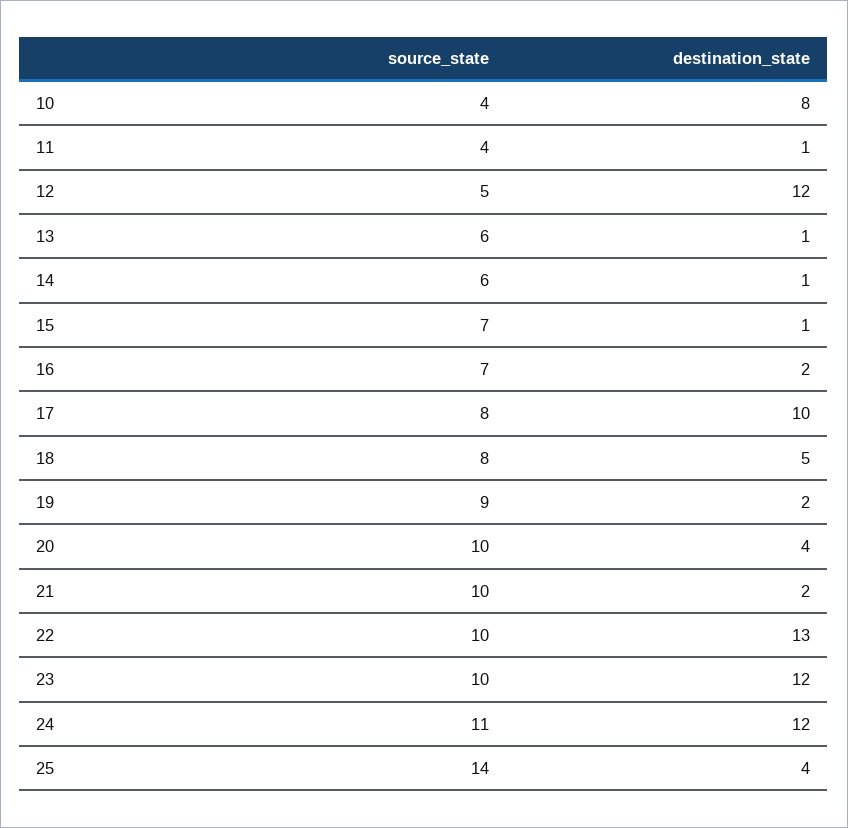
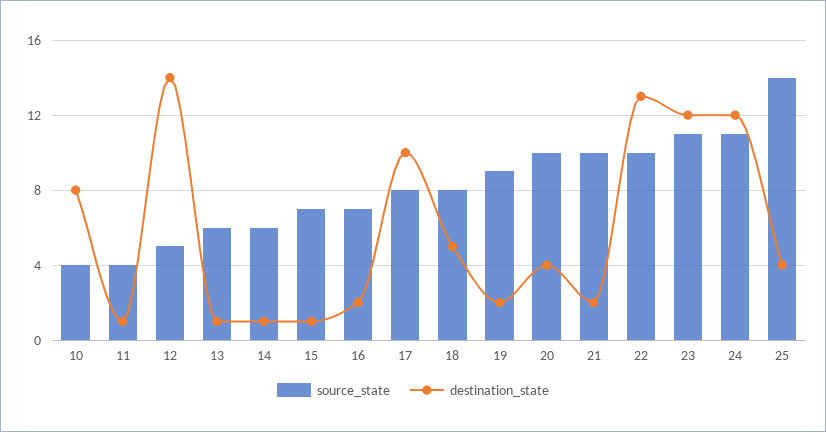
  {
    "source_state": {
      "10": 4,
      "11": 4,
      "12": 5,
      "13": 6,
      "14": 6,
      "15": 7,
      "16": 7,
      "17": 8,
      "18": 8,
      "19": 9,
      "20": 10,
      "21": 10,
      "22": 10,
-     "23": 10,
+     "23": 11,
      "24": 11,
      "25": 14
    },
    "destination_state": {
      "10": 8,
      "11": 1,
-     "12": 12,
+     "12": 14,
      "13": 1,
      "14": 1,
      "15": 1,
      "16": 2,
      "17": 10,
      "18": 5,
      "19": 2,
      "20": 4,
      "21": 2,
      "22": 13,
      "23": 12,
      "24": 12,
      "25": 4
    }
  }

